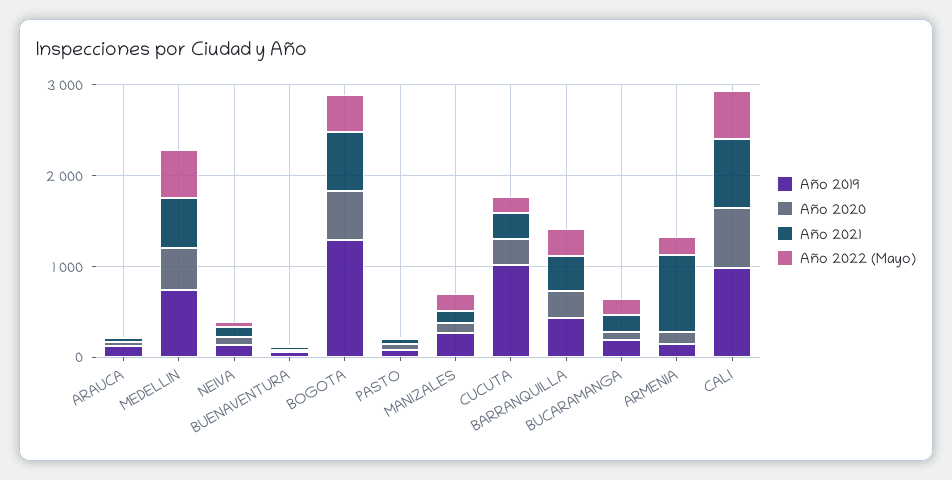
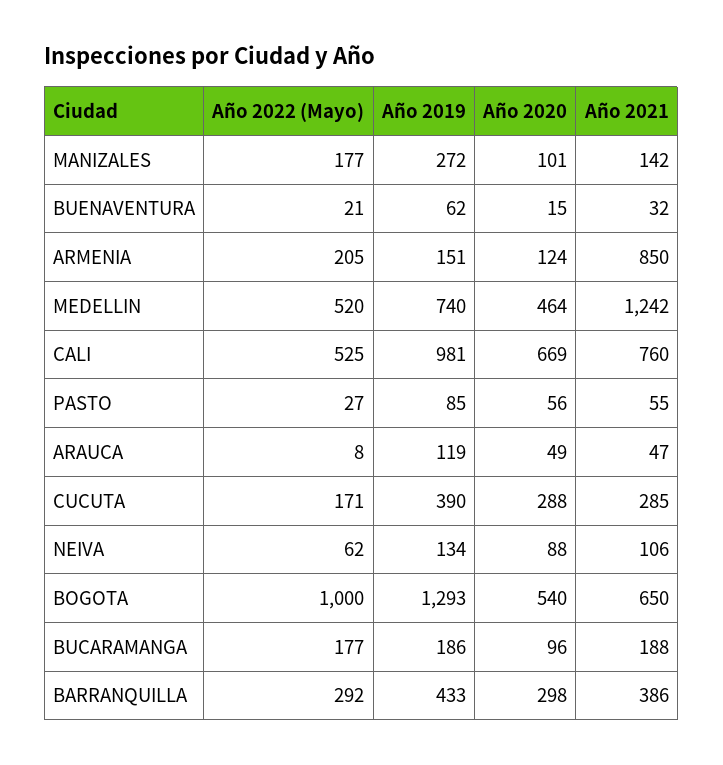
  {
    "Año 2019": {
      "ARAUCA": 119,
      "MEDELLIN": 740,
      "NEIVA": 134,
      "BUENAVENTURA": 62,
      "BOGOTA": 1293,
      "PASTO": 85,
      "MANIZALES": 272,
-     "CUCUTA": 1000,
+     "CUCUTA": 390,
      "BARRANQUILLA": 433,
      "BUCARAMANGA": 186,
      "ARMENIA": 151,
      "CALI": 981
    },
    "Año 2020": {
      "ARAUCA": 49,
      "MEDELLIN": 464,
      "NEIVA": 88,
      "BUENAVENTURA": 15,
      "BOGOTA": 540,
      "PASTO": 56,
      "MANIZALES": 101,
      "CUCUTA": 288,
      "BARRANQUILLA": 298,
      "BUCARAMANGA": 96,
      "ARMENIA": 124,
      "CALI": 669
    },
    "Año 2021": {
      "ARAUCA": 47,
-     "MEDELLIN": 600,
+     "MEDELLIN": 1242,
      "NEIVA": 106,
      "BUENAVENTURA": 32,
      "BOGOTA": 650,
      "PASTO": 55,
      "MANIZALES": 142,
      "CUCUTA": 285,
      "BARRANQUILLA": 386,
      "BUCARAMANGA": 188,
      "ARMENIA": 850,
      "CALI": 760
    },
    "Año 2022 (Mayo)": {
      "ARAUCA": 8,
      "MEDELLIN": 520,
      "NEIVA": 62,
      "BUENAVENTURA": 21,
-     "BOGOTA": 400,
+     "BOGOTA": 1000,
      "PASTO": 27,
      "MANIZALES": 177,
      "CUCUTA": 171,
      "BARRANQUILLA": 292,
      "BUCARAMANGA": 177,
      "ARMENIA": 205,
      "CALI": 525
    }
  }

